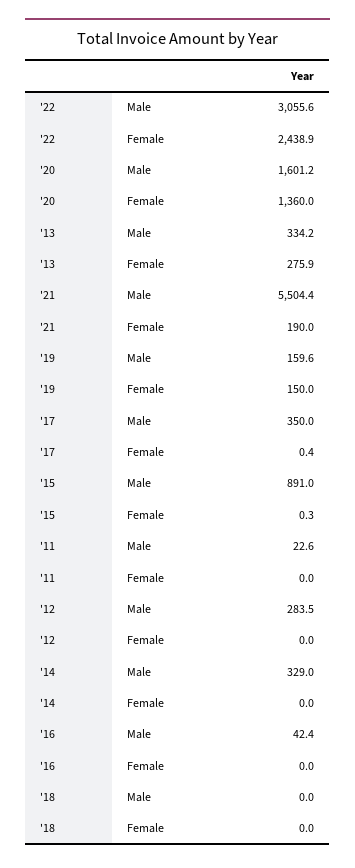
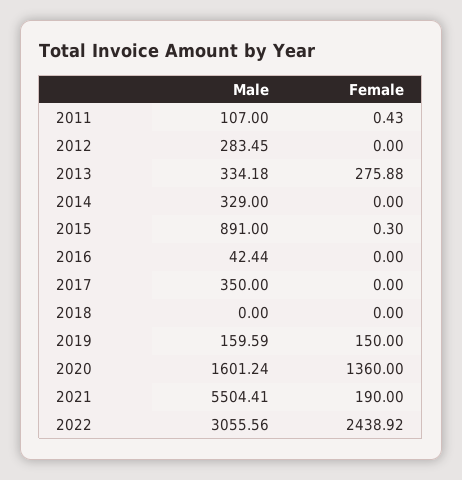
  {
    "'22": {
      "Male": 3055.56,
      "Female": 2438.92
    },
    "'20": {
      "Male": 1601.24,
      "Female": 1360
    },
    "'13": {
      "Male": 334.18,
      "Female": 275.88
    },
    "'21": {
      "Male": 5504.41,
      "Female": 190
    },
    "'19": {
      "Male": 159.59,
      "Female": 150
    },
    "'17": {
      "Male": 350,
-     "Female": 0.4
+     "Female": 0
    },
    "'15": {
      "Male": 891,
      "Female": 0.3
    },
    "'11": {
-     "Male": 22.6,
+     "Male": 107,
-     "Female": 0
+     "Female": 0.43
    },
    "'12": {
      "Male": 283.45,
      "Female": 0
    },
    "'14": {
      "Male": 329,
      "Female": 0
    },
    "'16": {
      "Male": 42.44,
      "Female": 0
    },
    "'18": {
      "Male": 0,
      "Female": 0
    }
  }

